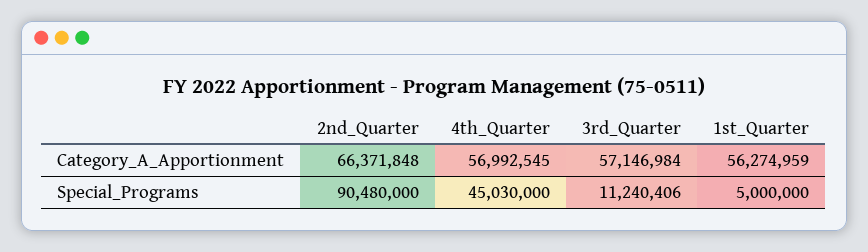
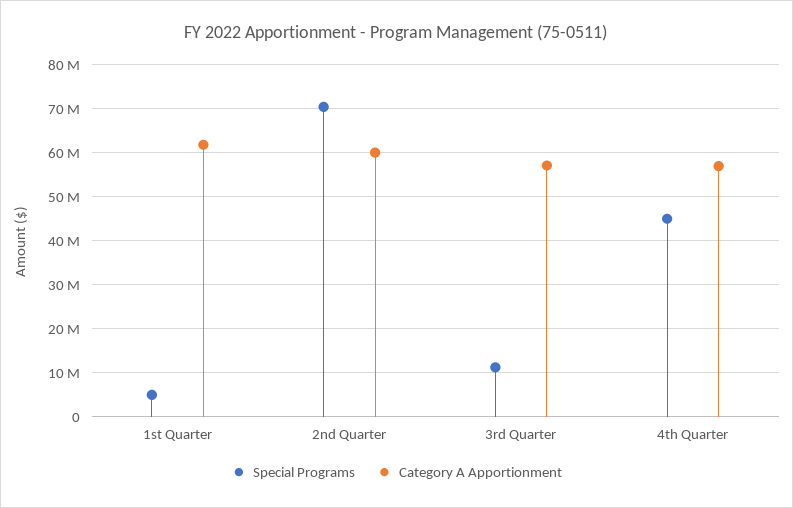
  {
    "Category_A_Apportionment": {
-     "2nd_Quarter": 66371848,
+     "2nd_Quarter": 60000000,
      "4th_Quarter": 56992545,
      "3rd_Quarter": 57146984,
-     "1st_Quarter": 56274959
+     "1st_Quarter": 62000000
    },
    "Special_Programs": {
-     "2nd_Quarter": 90480000,
+     "2nd_Quarter": 70000000,
      "4th_Quarter": 45030000,
      "3rd_Quarter": 11240406,
      "1st_Quarter": 5000000
    }
  }

